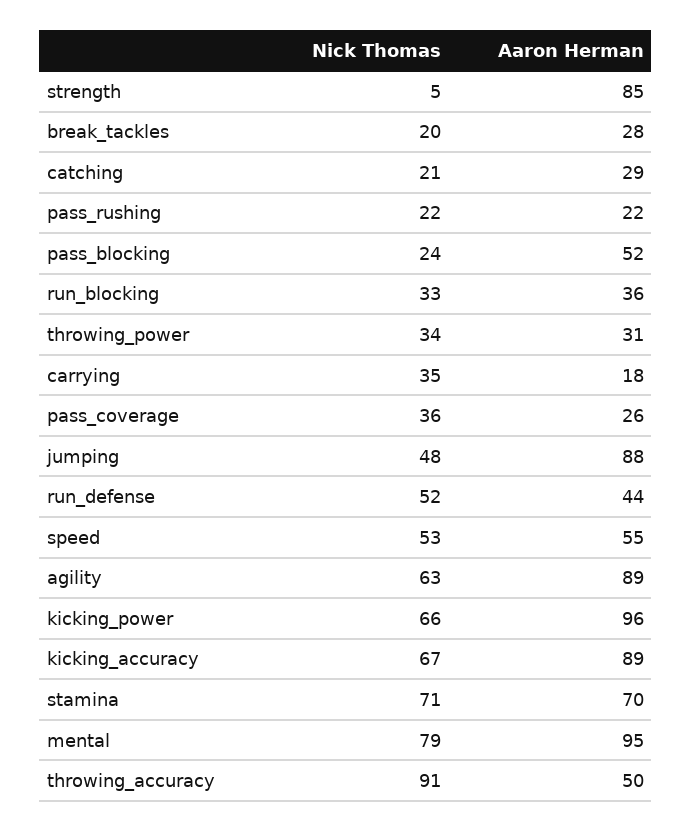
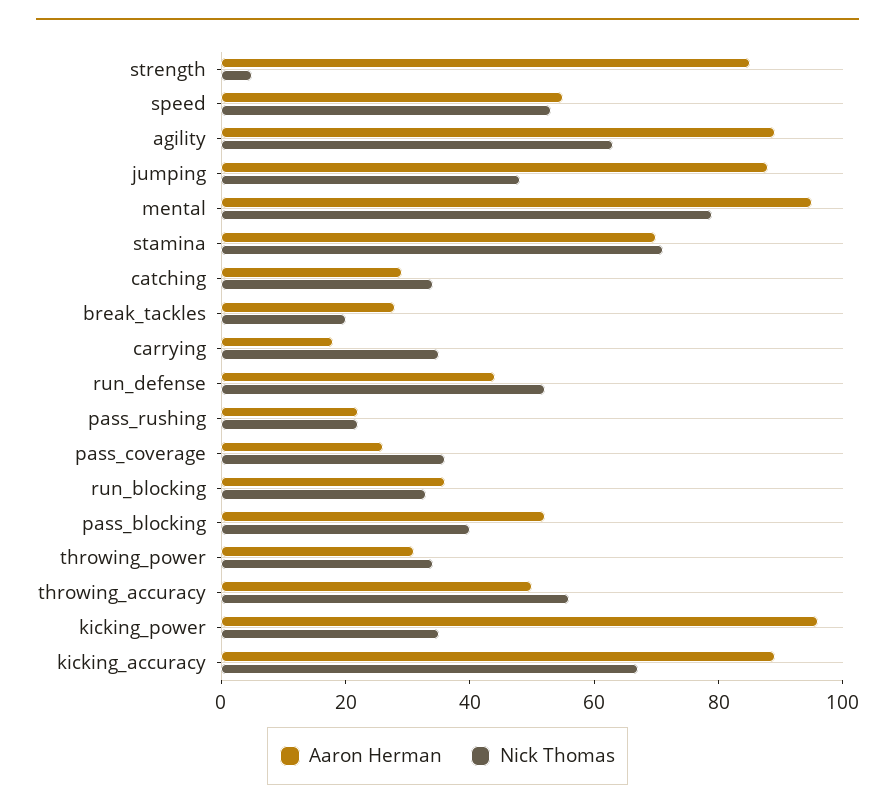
  {
    "Nick Thomas": {
      "strength": 5,
      "break_tackles": 20,
-     "catching": 21,
+     "catching": 35,
      "pass_rushing": 22,
-     "pass_blocking": 24,
+     "pass_blocking": 40,
      "run_blocking": 33,
      "throwing_power": 34,
      "carrying": 35,
      "pass_coverage": 36,
      "jumping": 48,
      "run_defense": 52,
      "speed": 53,
      "agility": 63,
-     "kicking_power": 66,
+     "kicking_power": 35,
      "kicking_accuracy": 67,
      "stamina": 71,
      "mental": 79,
-     "throwing_accuracy": 91
+     "throwing_accuracy": 55
    },
    "Aaron Herman": {
      "strength": 85,
      "break_tackles": 28,
      "catching": 29,
      "pass_rushing": 22,
      "pass_blocking": 52,
      "run_blocking": 36,
      "throwing_power": 31,
      "carrying": 18,
      "pass_coverage": 26,
      "jumping": 88,
      "run_defense": 44,
      "speed": 55,
      "agility": 89,
      "kicking_power": 96,
      "kicking_accuracy": 89,
      "stamina": 70,
      "mental": 95,
      "throwing_accuracy": 50
    }
  }

